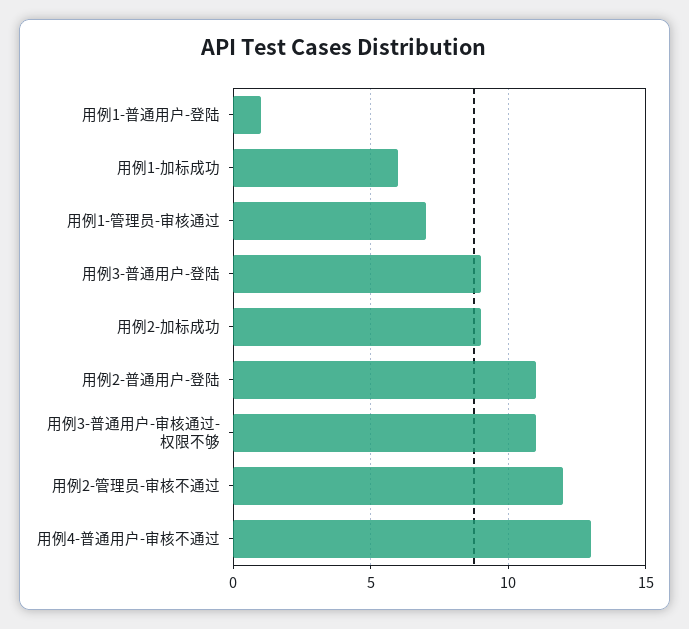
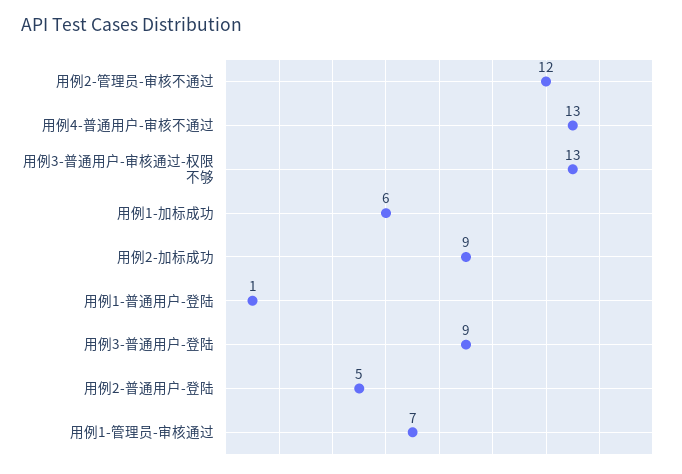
  {
    "用例1-普通用户-登陆": 1,
    "用例1-加标成功": 6,
    "用例1-管理员-审核通过": 7,
    "用例3-普通用户-登陆": 9,
    "用例2-加标成功": 9,
-   "用例2-普通用户-登陆": 11,
+   "用例2-普通用户-登陆": 5,
-   "用例3-普通用户-审核通过-权限不够": 11,
+   "用例3-普通用户-审核通过-权限不够": 13,
    "用例2-管理员-审核不通过": 12,
    "用例4-普通用户-审核不通过": 13
  }

